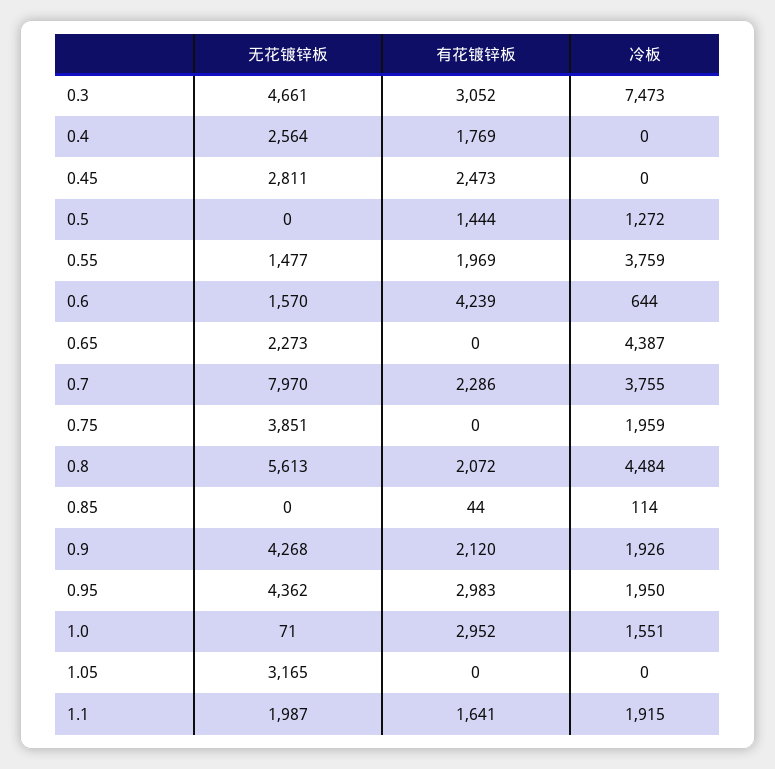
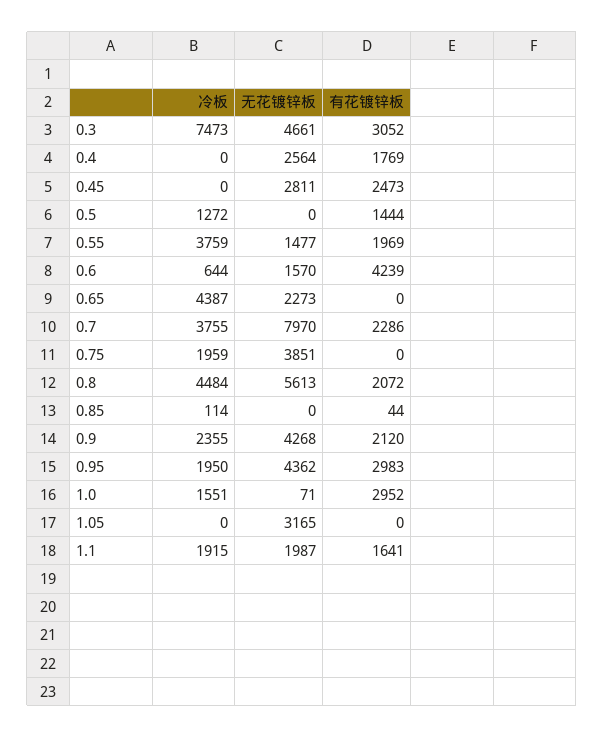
  {
    "无花镀锌板": {
      "0.3": 4661,
      "0.4": 2564,
      "0.45": 2811,
      "0.5": 0,
      "0.55": 1477,
      "0.6": 1570,
      "0.65": 2273,
      "0.7": 7970,
      "0.75": 3851,
      "0.8": 5613,
      "0.85": 0,
      "0.9": 4268,
      "0.95": 4362,
      "1.0": 71,
      "1.05": 3165,
      "1.1": 1987
    },
    "有花镀锌板": {
      "0.3": 3052,
      "0.4": 1769,
      "0.45": 2473,
      "0.5": 1444,
      "0.55": 1969,
      "0.6": 4239,
      "0.65": 0,
      "0.7": 2286,
      "0.75": 0,
      "0.8": 2072,
      "0.85": 44,
      "0.9": 2120,
      "0.95": 2983,
      "1.0": 2952,
      "1.05": 0,
      "1.1": 1641
    },
    "冷板": {
      "0.3": 7473,
      "0.4": 0,
      "0.45": 0,
      "0.5": 1272,
      "0.55": 3759,
      "0.6": 644,
      "0.65": 4387,
      "0.7": 3755,
      "0.75": 1959,
      "0.8": 4484,
      "0.85": 114,
-     "0.9": 1926,
+     "0.9": 2355,
      "0.95": 1950,
      "1.0": 1551,
      "1.05": 0,
      "1.1": 1915
    }
  }

